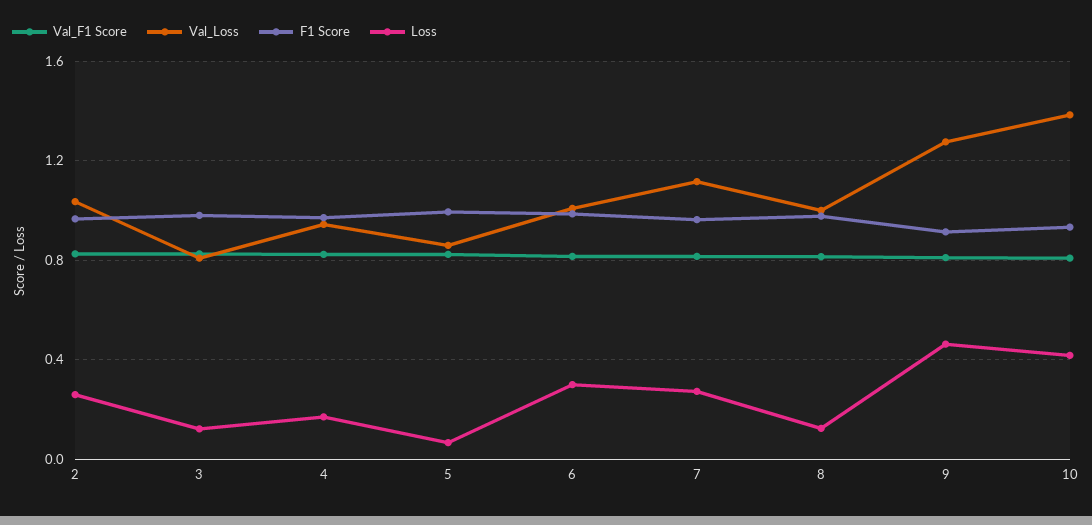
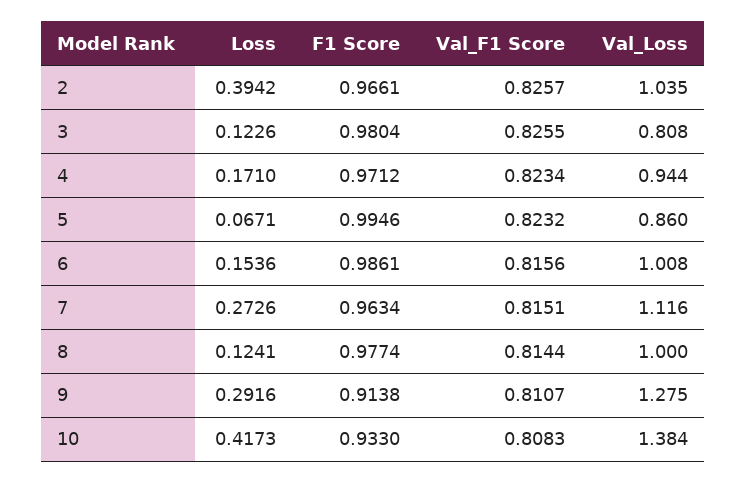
  {
    "Val_F1 Score": {
      "2": 0.8257,
      "3": 0.8255,
      "4": 0.8234,
      "5": 0.8232,
      "6": 0.8156,
      "7": 0.8151,
      "8": 0.8144,
      "9": 0.8107,
      "10": 0.8083
    },
    "Val_Loss": {
      "2": 1.035,
      "3": 0.808,
      "4": 0.944,
      "5": 0.86,
      "6": 1.008,
      "7": 1.116,
      "8": 1,
      "9": 1.275,
      "10": 1.384
    },
    "F1 Score": {
      "2": 0.9661,
      "3": 0.9804,
      "4": 0.9712,
      "5": 0.9946,
      "6": 0.9861,
      "7": 0.9634,
      "8": 0.9774,
      "9": 0.9138,
      "10": 0.933
    },
    "Loss": {
-     "2": 0.25,
+     "2": 0.3942,
      "3": 0.1226,
      "4": 0.171,
      "5": 0.0671,
-     "6": 0.3,
+     "6": 0.1536,
      "7": 0.2726,
      "8": 0.1241,
-     "9": 0.45,
+     "9": 0.2916,
      "10": 0.4173
    }
  }

